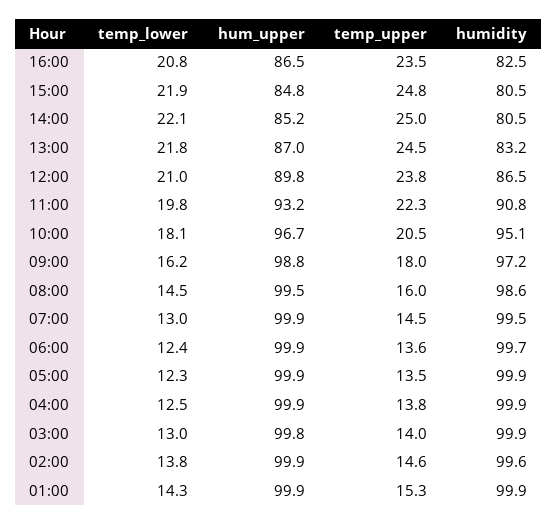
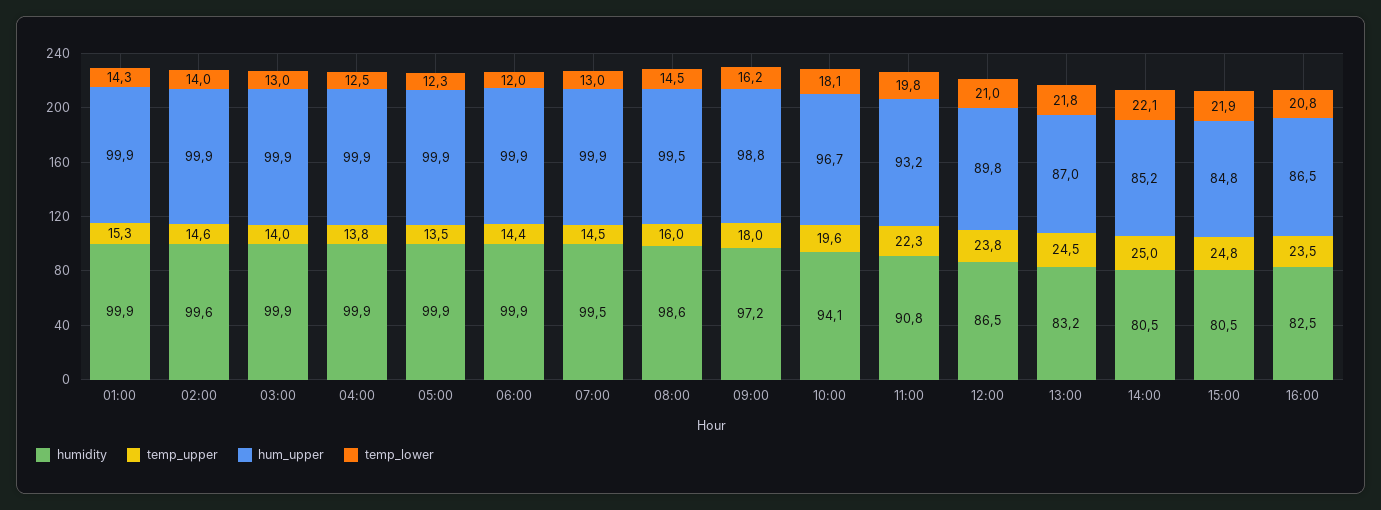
  {
    "temp_lower": {
      "16:00": 20.8,
      "15:00": 21.9,
      "14:00": 22.1,
      "13:00": 21.8,
      "12:00": 21,
      "11:00": 19.8,
      "10:00": 18.1,
      "09:00": 16.2,
      "08:00": 14.5,
      "07:00": 13,
-     "06:00": 12.4,
+     "06:00": 12,
      "05:00": 12.3,
      "04:00": 12.5,
      "03:00": 13,
-     "02:00": 13.8,
+     "02:00": 14,
      "01:00": 14.3
    },
    "hum_upper": {
      "16:00": 86.5,
      "15:00": 84.8,
      "14:00": 85.2,
      "13:00": 87,
      "12:00": 89.8,
      "11:00": 93.2,
      "10:00": 96.7,
      "09:00": 98.8,
      "08:00": 99.5,
      "07:00": 99.9,
      "06:00": 99.9,
      "05:00": 99.9,
      "04:00": 99.9,
-     "03:00": 99.8,
+     "03:00": 99.9,
      "02:00": 99.9,
      "01:00": 99.9
    },
    "temp_upper": {
      "16:00": 23.5,
      "15:00": 24.8,
      "14:00": 25,
      "13:00": 24.5,
      "12:00": 23.8,
      "11:00": 22.3,
-     "10:00": 20.5,
+     "10:00": 19.6,
      "09:00": 18,
      "08:00": 16,
      "07:00": 14.5,
-     "06:00": 13.6,
+     "06:00": 14.4,
      "05:00": 13.5,
      "04:00": 13.8,
      "03:00": 14,
      "02:00": 14.6,
      "01:00": 15.3
    },
    "humidity": {
      "16:00": 82.5,
      "15:00": 80.5,
      "14:00": 80.5,
      "13:00": 83.2,
      "12:00": 86.5,
      "11:00": 90.8,
-     "10:00": 95.1,
+     "10:00": 94.1,
      "09:00": 97.2,
      "08:00": 98.6,
      "07:00": 99.5,
-     "06:00": 99.7,
+     "06:00": 99.9,
      "05:00": 99.9,
      "04:00": 99.9,
      "03:00": 99.9,
      "02:00": 99.6,
      "01:00": 99.9
    }
  }

